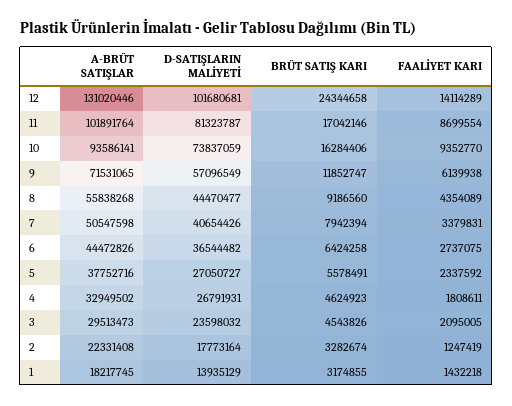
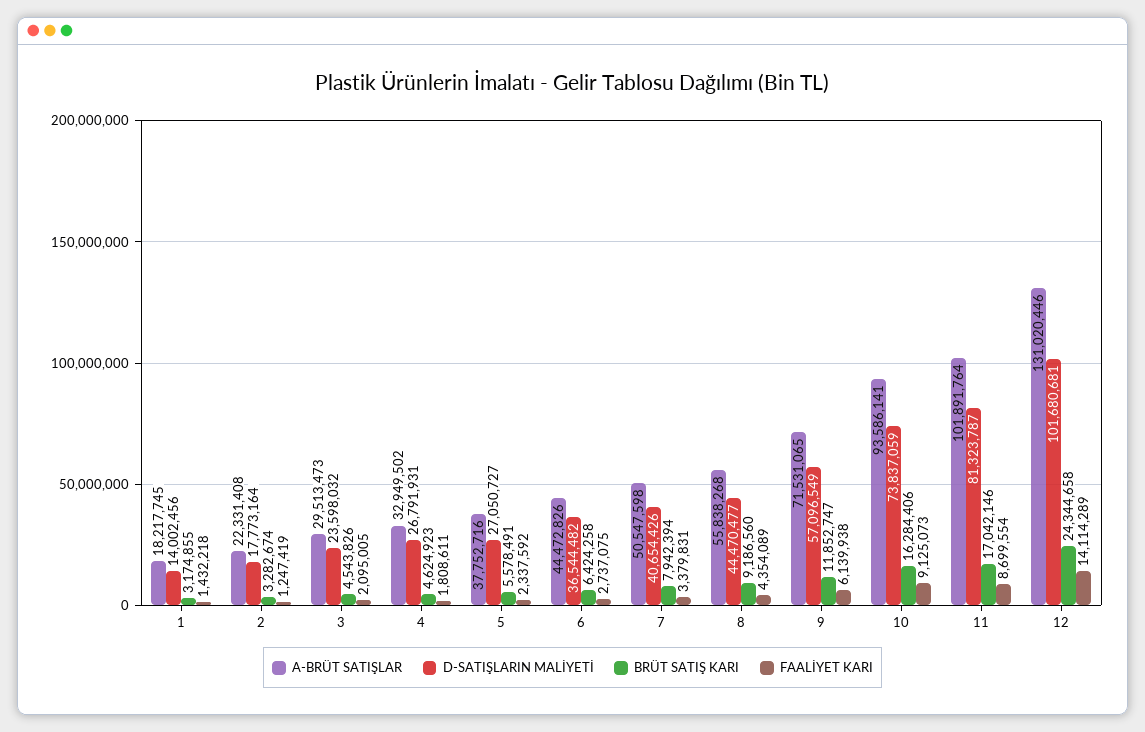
  {
    "A-BRÜT SATIŞLAR": {
      "12": 131020446,
      "11": 101891764,
      "10": 93586141,
      "9": 71531065,
      "8": 55838268,
      "7": 50547598,
      "6": 44472826,
      "5": 37752716,
      "4": 32949502,
      "3": 29513473,
      "2": 22331408,
      "1": 18217745
    },
    "D-SATIŞLARIN MALİYETİ": {
      "12": 101680681,
      "11": 81323787,
      "10": 73837059,
      "9": 57096549,
      "8": 44470477,
      "7": 40654426,
      "6": 36544482,
      "5": 27050727,
      "4": 26791931,
      "3": 23598032,
      "2": 17773164,
-     "1": 13935129
+     "1": 14002456
    },
    "BRÜT SATIŞ KARI": {
      "12": 24344658,
      "11": 17042146,
      "10": 16284406,
      "9": 11852747,
      "8": 9186560,
      "7": 7942394,
      "6": 6424258,
      "5": 5578491,
      "4": 4624923,
      "3": 4543826,
      "2": 3282674,
      "1": 3174855
    },
    "FAALİYET KARI": {
      "12": 14114289,
      "11": 8699554,
-     "10": 9352770,
+     "10": 9125073,
      "9": 6139938,
      "8": 4354089,
      "7": 3379831,
      "6": 2737075,
      "5": 2337592,
      "4": 1808611,
      "3": 2095005,
      "2": 1247419,
      "1": 1432218
    }
  }

